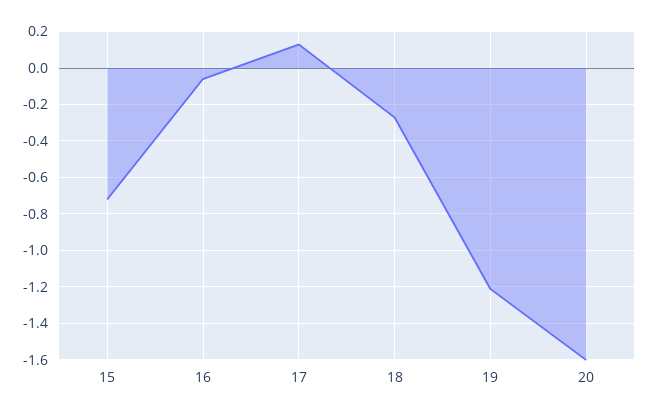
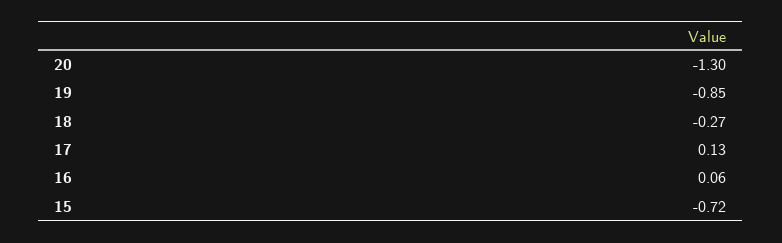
  {
    "15": -0.72,
-   "16": -0.05,
+   "16": 0.06,
    "17": 0.13,
    "18": -0.27,
-   "19": -1.2,
+   "19": -0.85,
-   "20": -1.6
+   "20": -1.3
  }

